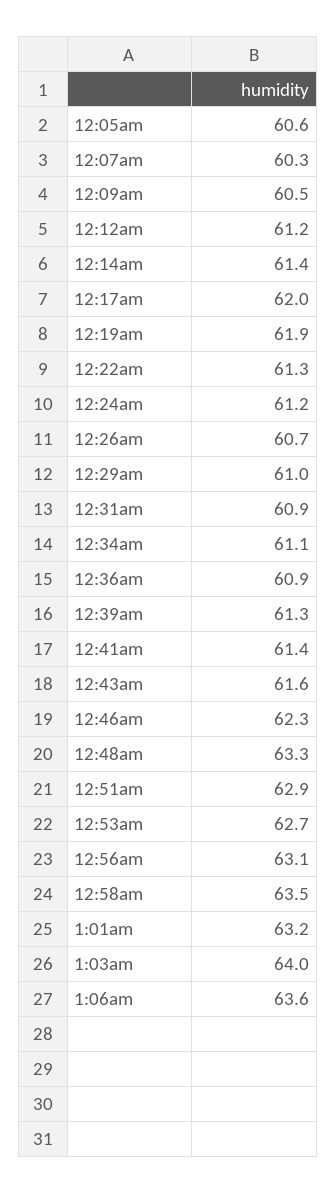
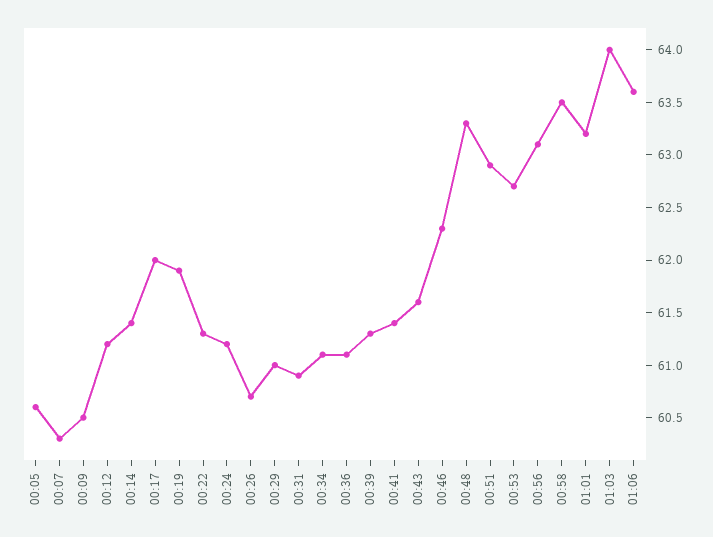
  {
    "12:05am": 60.6,
    "12:07am": 60.3,
    "12:09am": 60.5,
    "12:12am": 61.2,
    "12:14am": 61.4,
    "12:17am": 62,
    "12:19am": 61.9,
    "12:22am": 61.3,
    "12:24am": 61.2,
    "12:26am": 60.7,
    "12:29am": 61,
    "12:31am": 60.9,
    "12:34am": 61.1,
-   "12:36am": 60.9,
+   "12:36am": 61.1,
    "12:39am": 61.3,
    "12:41am": 61.4,
    "12:43am": 61.6,
    "12:46am": 62.3,
    "12:48am": 63.3,
    "12:51am": 62.9,
    "12:53am": 62.7,
    "12:56am": 63.1,
    "12:58am": 63.5,
    "1:01am": 63.2,
    "1:03am": 64,
    "1:06am": 63.6
  }

